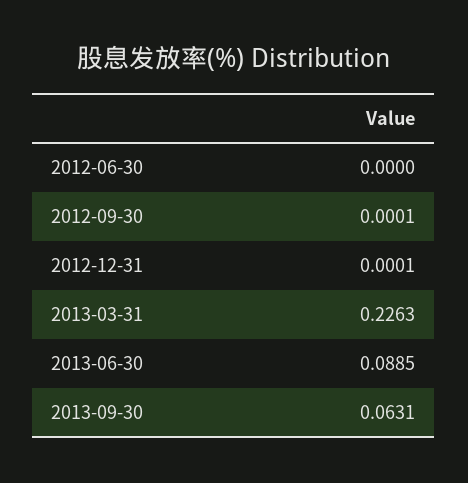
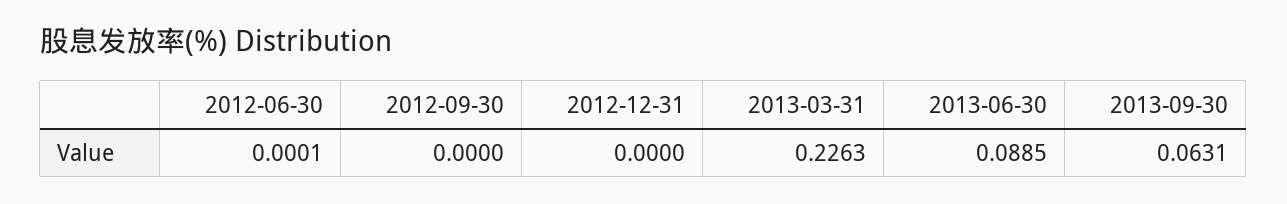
  {
-   "2012-06-30": 0,
+   "2012-06-30": 0.0001,
-   "2012-09-30": 0.0001,
+   "2012-09-30": 0,
-   "2012-12-31": 0.0001,
+   "2012-12-31": 0,
    "2013-03-31": 0.2263,
    "2013-06-30": 0.0885,
    "2013-09-30": 0.0631
  }

